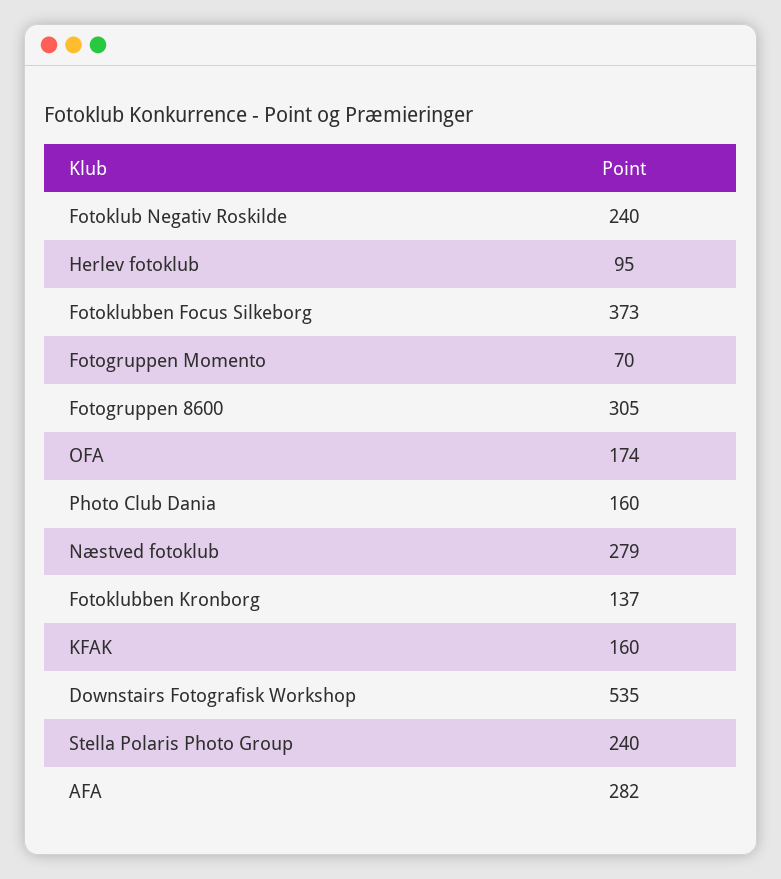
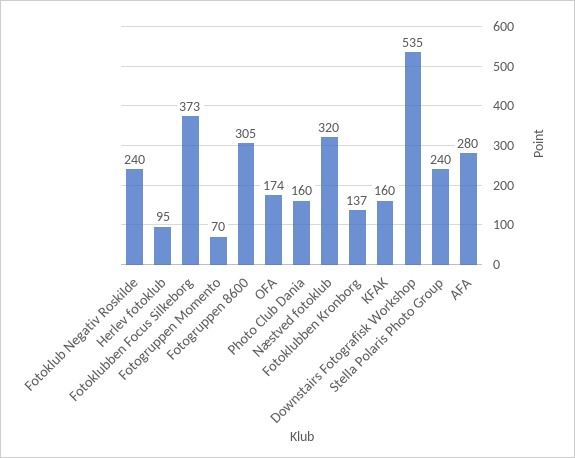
  {
    "Fotoklub Negativ Roskilde": 240,
    "Herlev fotoklub": 95,
    "Fotoklubben Focus Silkeborg": 373,
    "Fotogruppen Momento": 70,
    "Fotogruppen 8600": 305,
    "OFA": 174,
    "Photo Club Dania": 160,
-   "Næstved fotoklub": 279,
+   "Næstved fotoklub": 320,
    "Fotoklubben Kronborg": 137,
    "KFAK": 160,
    "Downstairs Fotografisk Workshop": 535,
    "Stella Polaris Photo Group": 240,
-   "AFA": 282
+   "AFA": 280
  }

